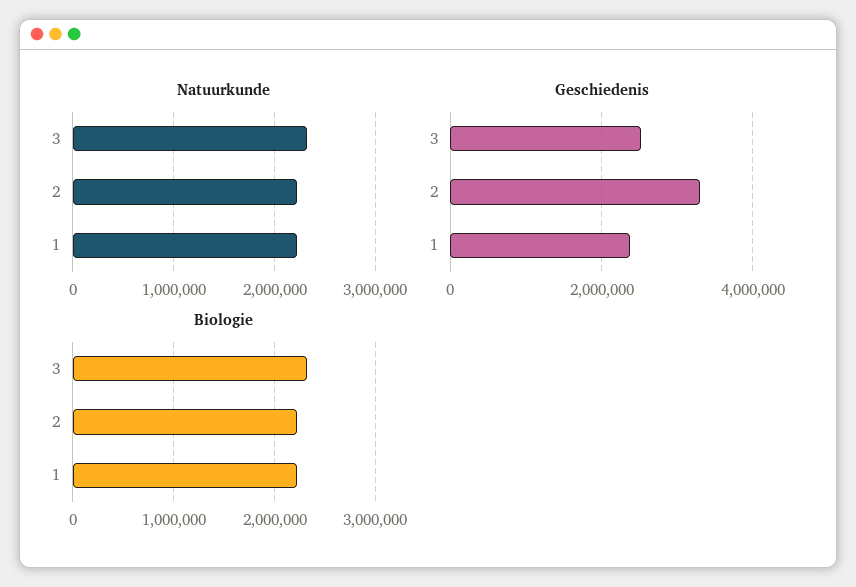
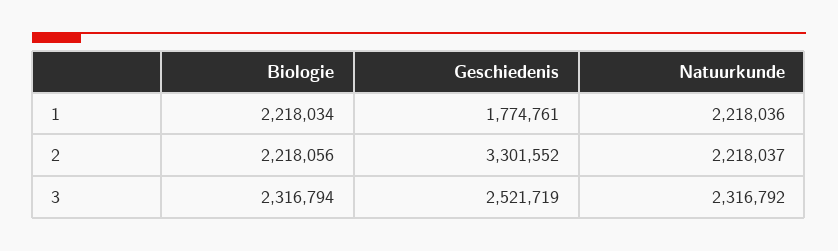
  {
    "Natuurkunde": {
      "3": 2316792,
      "2": 2218037,
      "1": 2218036
    },
    "Geschiedenis": {
      "3": 2521719,
      "2": 3301552,
-     "1": 2400000
+     "1": 1774761
    },
    "Biologie": {
      "3": 2316794,
      "2": 2218056,
      "1": 2218034
    }
  }

